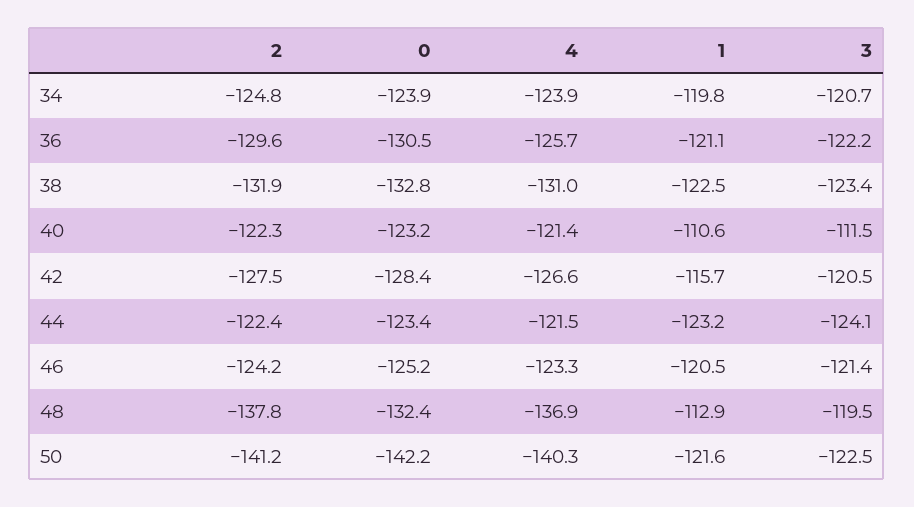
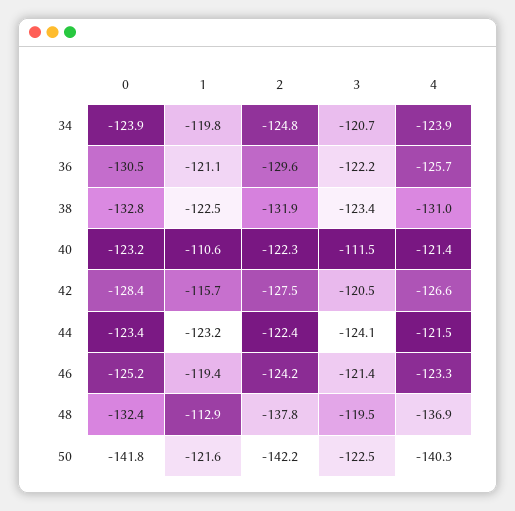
  {
    "2": {
      "34": -124.8,
      "36": -129.6,
      "38": -131.9,
      "40": -122.3,
      "42": -127.5,
      "44": -122.4,
      "46": -124.2,
      "48": -137.8,
-     "50": -141.2
+     "50": -142.2
    },
    "0": {
      "34": -123.9,
      "36": -130.5,
      "38": -132.8,
      "40": -123.2,
      "42": -128.4,
      "44": -123.4,
      "46": -125.2,
      "48": -132.4,
-     "50": -142.2
+     "50": -141.8
    },
    "4": {
      "34": -123.9,
      "36": -125.7,
      "38": -131,
      "40": -121.4,
      "42": -126.6,
      "44": -121.5,
      "46": -123.3,
      "48": -136.9,
      "50": -140.3
    },
    "1": {
      "34": -119.8,
      "36": -121.1,
      "38": -122.5,
      "40": -110.6,
      "42": -115.7,
      "44": -123.2,
-     "46": -120.5,
+     "46": -119.4,
      "48": -112.9,
      "50": -121.6
    },
    "3": {
      "34": -120.7,
      "36": -122.2,
      "38": -123.4,
      "40": -111.5,
      "42": -120.5,
      "44": -124.1,
      "46": -121.4,
      "48": -119.5,
      "50": -122.5
    }
  }

